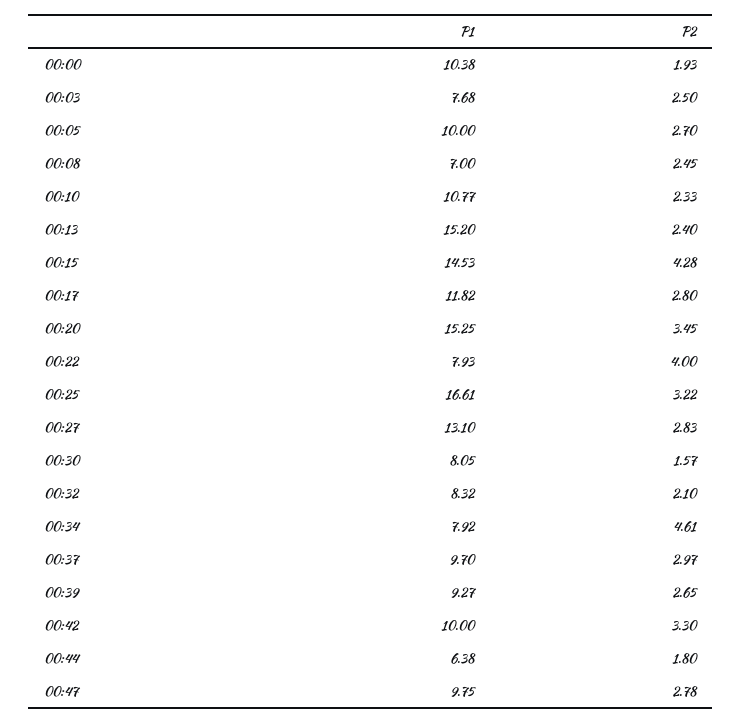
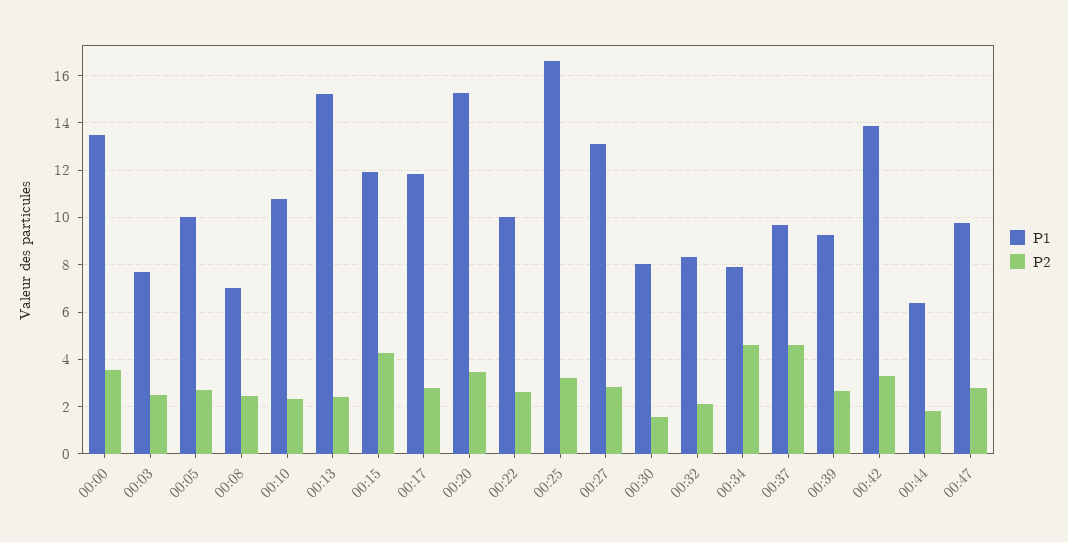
  {
    "P1": {
-     "00:00": 10.38,
+     "00:00": 13.5,
      "00:03": 7.68,
      "00:05": 10,
      "00:08": 7,
      "00:10": 10.77,
      "00:13": 15.2,
-     "00:15": 14.53,
+     "00:15": 12,
      "00:17": 11.82,
      "00:20": 15.25,
-     "00:22": 7.93,
+     "00:22": 10,
      "00:25": 16.61,
      "00:27": 13.1,
      "00:30": 8.05,
      "00:32": 8.32,
      "00:34": 7.92,
      "00:37": 9.7,
      "00:39": 9.27,
-     "00:42": 10,
+     "00:42": 14,
      "00:44": 6.38,
      "00:47": 9.75
    },
    "P2": {
-     "00:00": 1.93,
+     "00:00": 3.5,
      "00:03": 2.5,
      "00:05": 2.7,
      "00:08": 2.45,
      "00:10": 2.33,
      "00:13": 2.4,
      "00:15": 4.28,
      "00:17": 2.8,
      "00:20": 3.45,
-     "00:22": 4,
+     "00:22": 2.5,
      "00:25": 3.22,
      "00:27": 2.83,
      "00:30": 1.57,
      "00:32": 2.1,
      "00:34": 4.61,
-     "00:37": 2.97,
+     "00:37": 4.5,
      "00:39": 2.65,
      "00:42": 3.3,
      "00:44": 1.8,
      "00:47": 2.78
    }
  }

